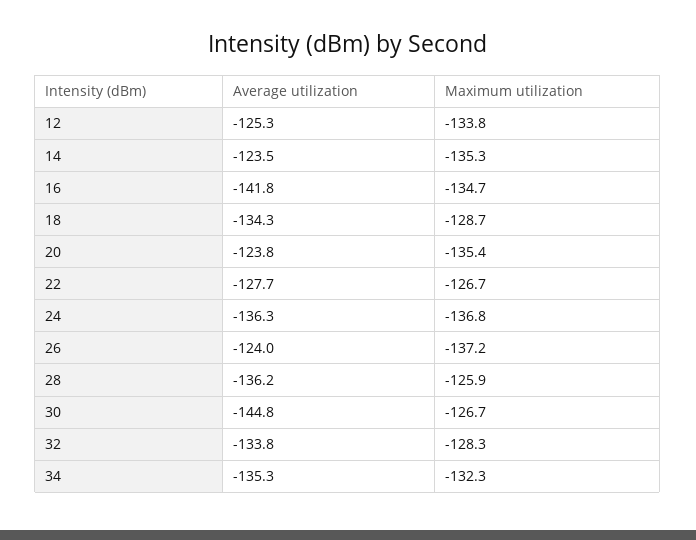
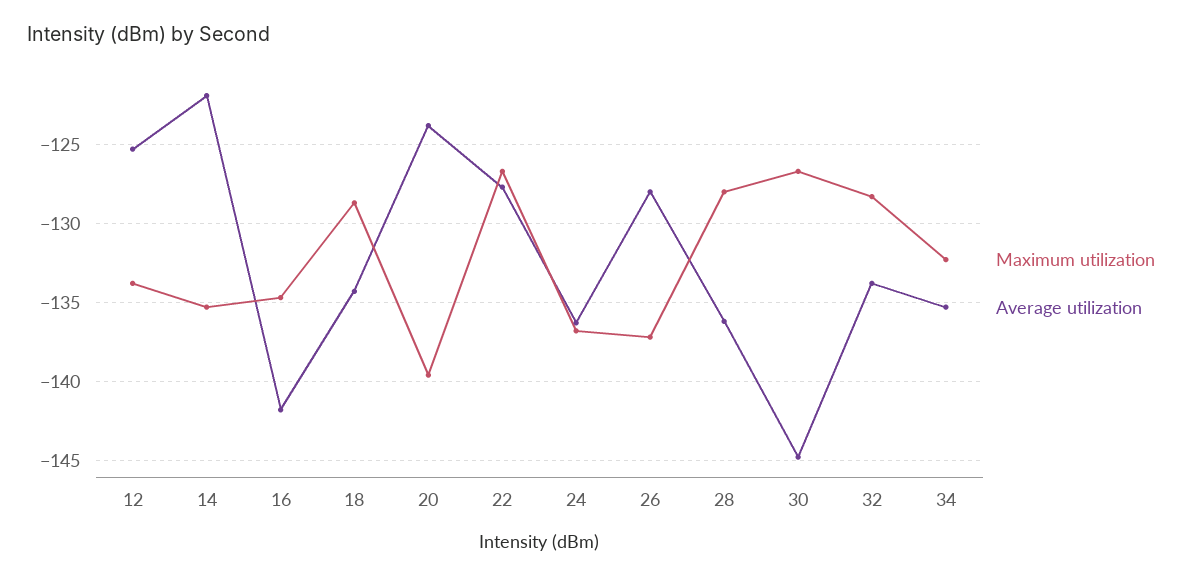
  {
    "Average utilization": {
      "12": -125.3,
-     "14": -123.5,
+     "14": -122,
      "16": -141.8,
      "18": -134.3,
      "20": -123.8,
      "22": -127.7,
      "24": -136.3,
-     "26": -124,
+     "26": -128,
      "28": -136.2,
      "30": -144.8,
      "32": -133.8,
      "34": -135.3
    },
    "Maximum utilization": {
      "12": -133.8,
      "14": -135.3,
      "16": -134.7,
      "18": -128.7,
-     "20": -135.4,
+     "20": -139.5,
      "22": -126.7,
      "24": -136.8,
      "26": -137.2,
-     "28": -125.9,
+     "28": -128,
      "30": -126.7,
      "32": -128.3,
      "34": -132.3
    }
  }

